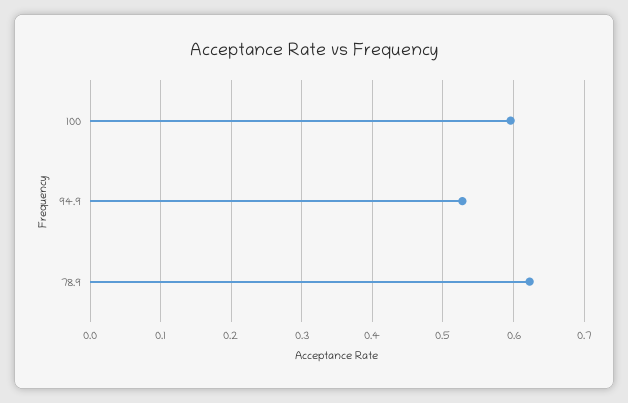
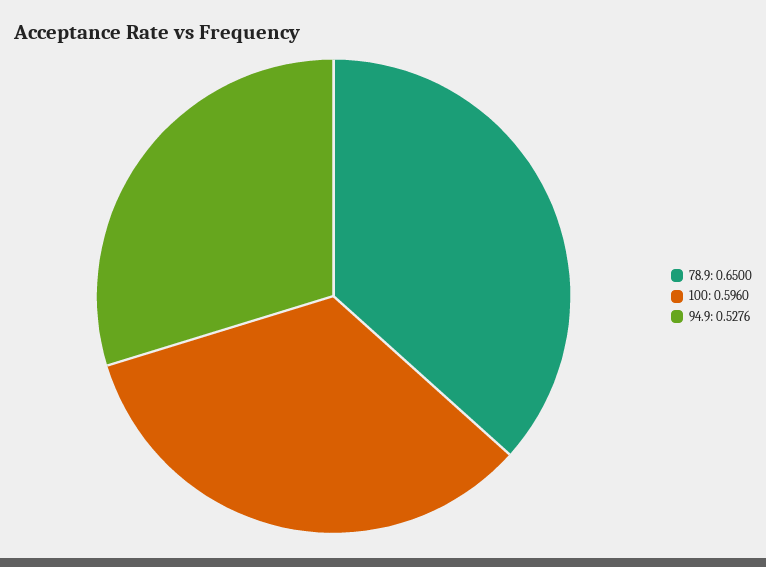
  {
    "100": 0.596,
    "94.9": 0.5276,
-   "78.9": 0.62
+   "78.9": 0.65
  }

